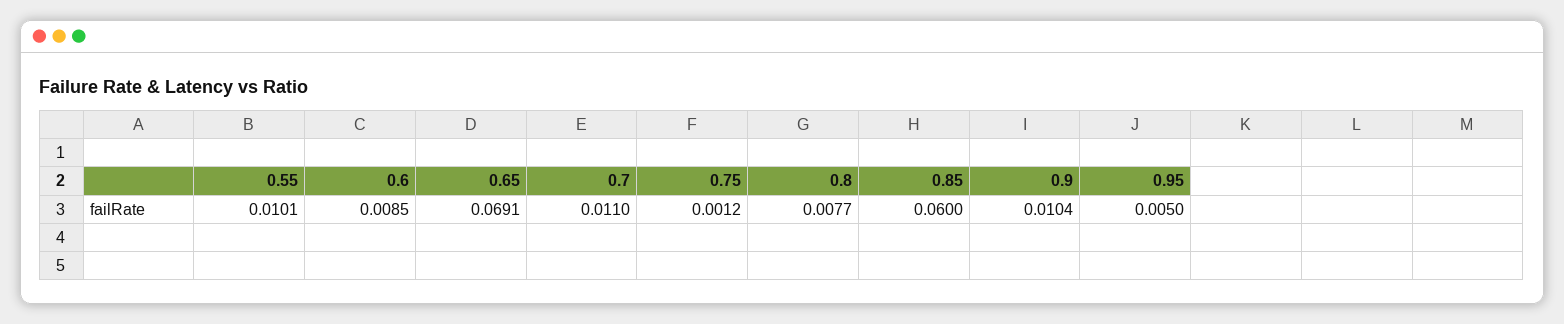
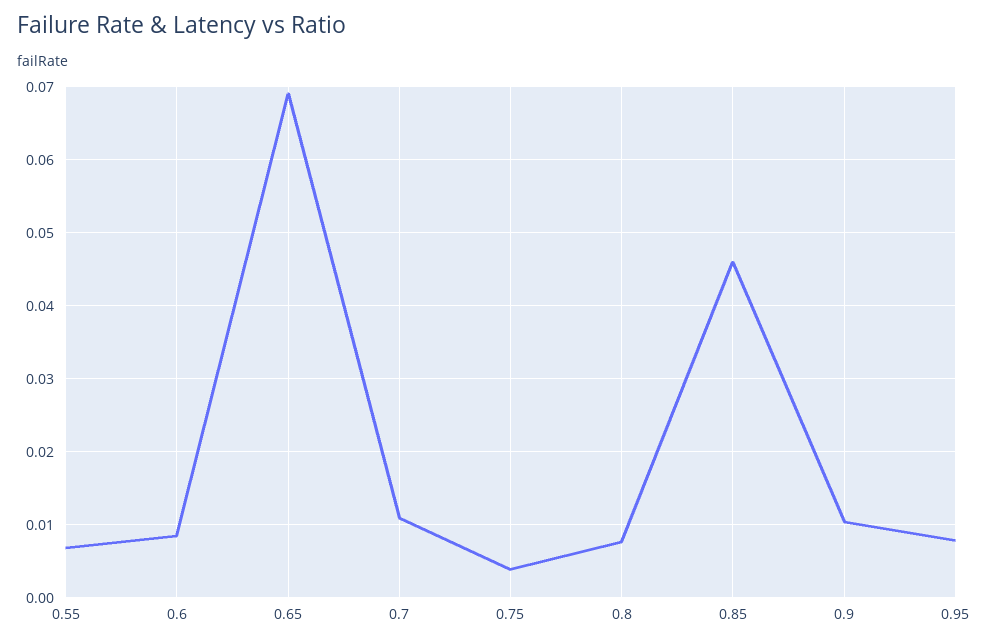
  {
-   "0.55": 0.0101,
+   "0.55": 0.007,
    "0.6": 0.0085,
    "0.65": 0.0691,
    "0.7": 0.011,
-   "0.75": 0.0012,
+   "0.75": 0.004,
    "0.8": 0.0077,
-   "0.85": 0.06,
+   "0.85": 0.046,
    "0.9": 0.0104,
-   "0.95": 0.005
+   "0.95": 0.008
  }

